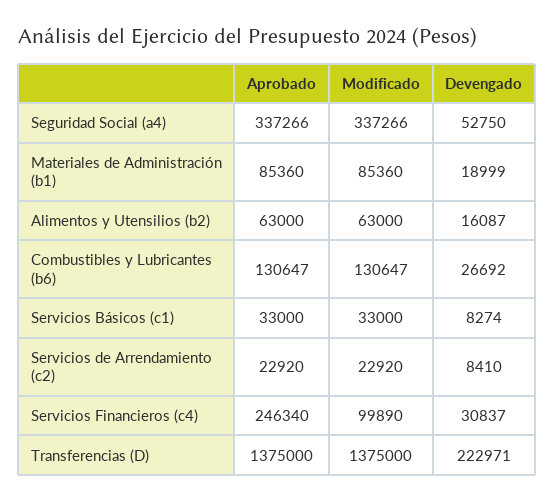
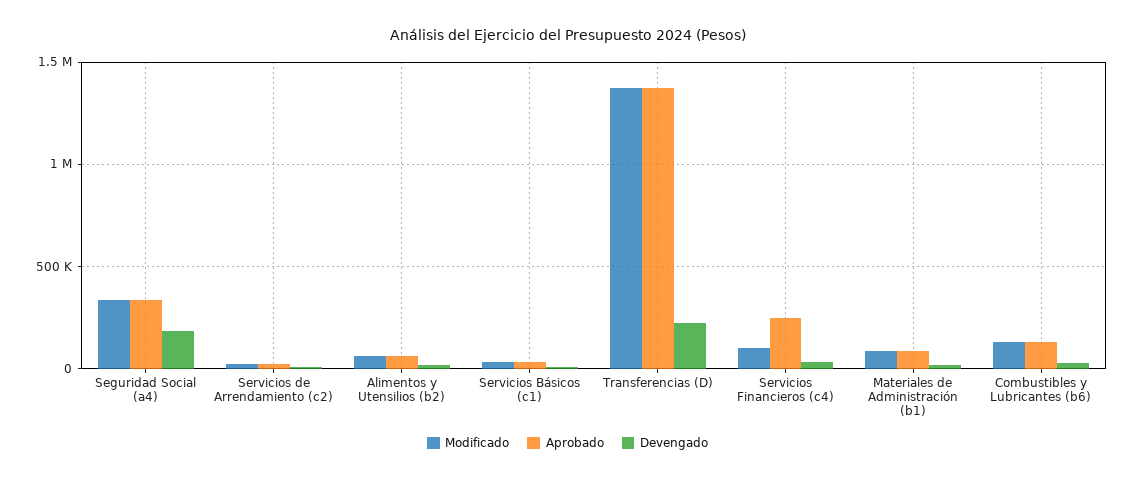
  {
    "Aprobado": {
      "Seguridad Social (a4)": 337266,
      "Materiales de Administración (b1)": 85360,
      "Alimentos y Utensilios (b2)": 63000,
      "Combustibles y Lubricantes (b6)": 130647,
      "Servicios Básicos (c1)": 33000,
      "Servicios de Arrendamiento (c2)": 22920,
      "Servicios Financieros (c4)": 246340,
      "Transferencias (D)": 1375000
    },
    "Modificado": {
      "Seguridad Social (a4)": 337266,
      "Materiales de Administración (b1)": 85360,
      "Alimentos y Utensilios (b2)": 63000,
      "Combustibles y Lubricantes (b6)": 130647,
      "Servicios Básicos (c1)": 33000,
      "Servicios de Arrendamiento (c2)": 22920,
      "Servicios Financieros (c4)": 99890,
      "Transferencias (D)": 1375000
    },
    "Devengado": {
-     "Seguridad Social (a4)": 52750,
+     "Seguridad Social (a4)": 200000,
      "Materiales de Administración (b1)": 18999,
      "Alimentos y Utensilios (b2)": 16087,
      "Combustibles y Lubricantes (b6)": 26692,
      "Servicios Básicos (c1)": 8274,
      "Servicios de Arrendamiento (c2)": 8410,
      "Servicios Financieros (c4)": 30837,
      "Transferencias (D)": 222971
    }
  }

